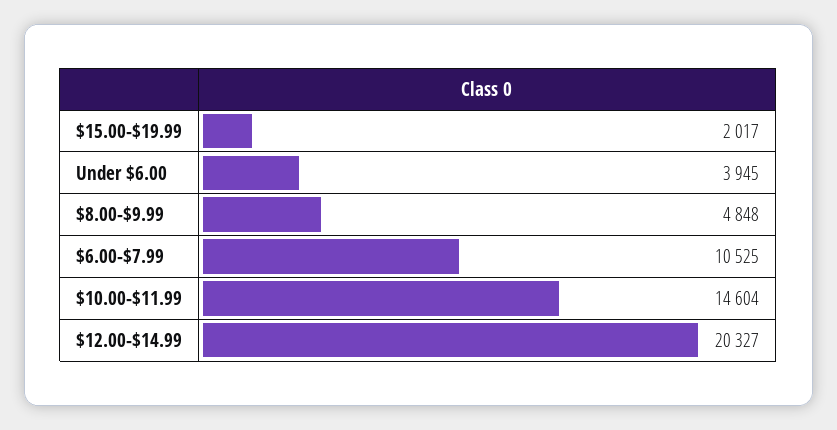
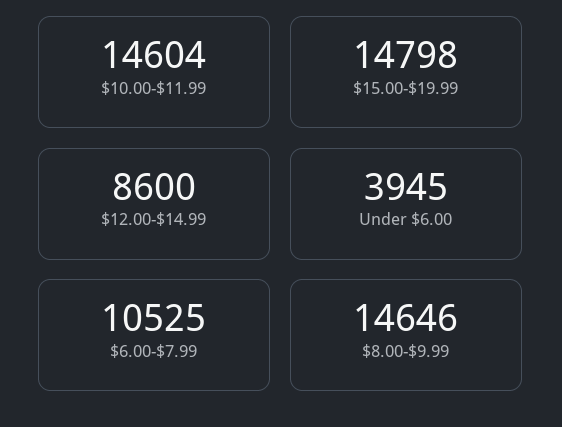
  {
-   "$15.00-$19.99": 2017,
+   "$15.00-$19.99": 14798,
    "Under $6.00": 3945,
-   "$8.00-$9.99": 4848,
+   "$8.00-$9.99": 14646,
    "$6.00-$7.99": 10525,
    "$10.00-$11.99": 14604,
-   "$12.00-$14.99": 20327
+   "$12.00-$14.99": 8600
  }

